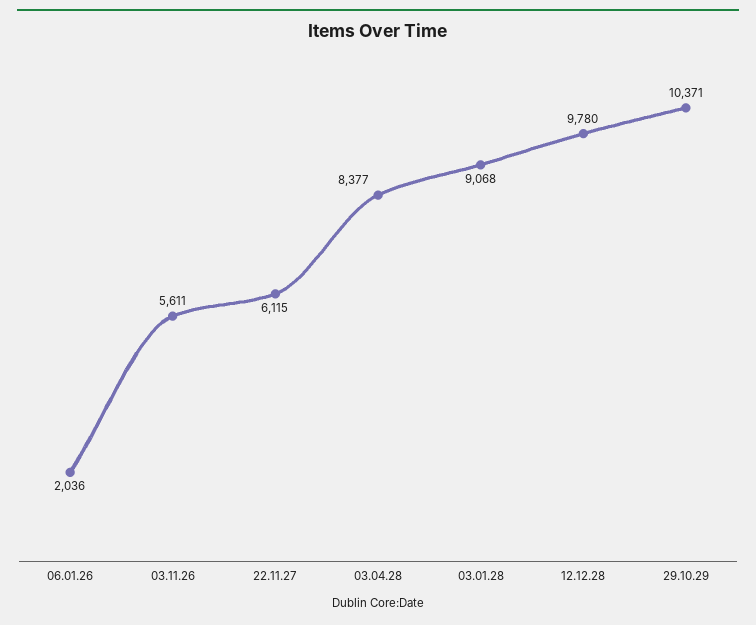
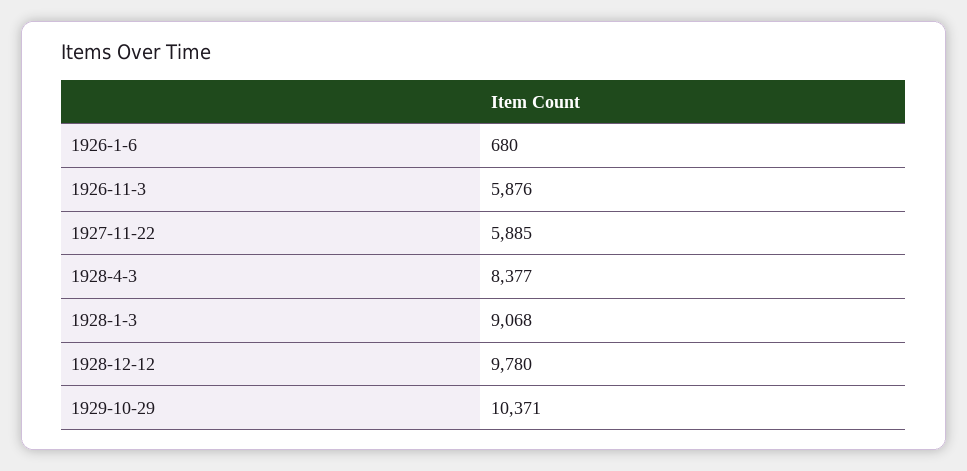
  {
-   "06.01.26": 2036,
+   "06.01.26": 680,
-   "03.11.26": 5611,
+   "03.11.26": 5876,
-   "22.11.27": 6115,
+   "22.11.27": 5885,
    "03.04.28": 8377,
    "03.01.28": 9068,
    "12.12.28": 9780,
    "29.10.29": 10371
  }

